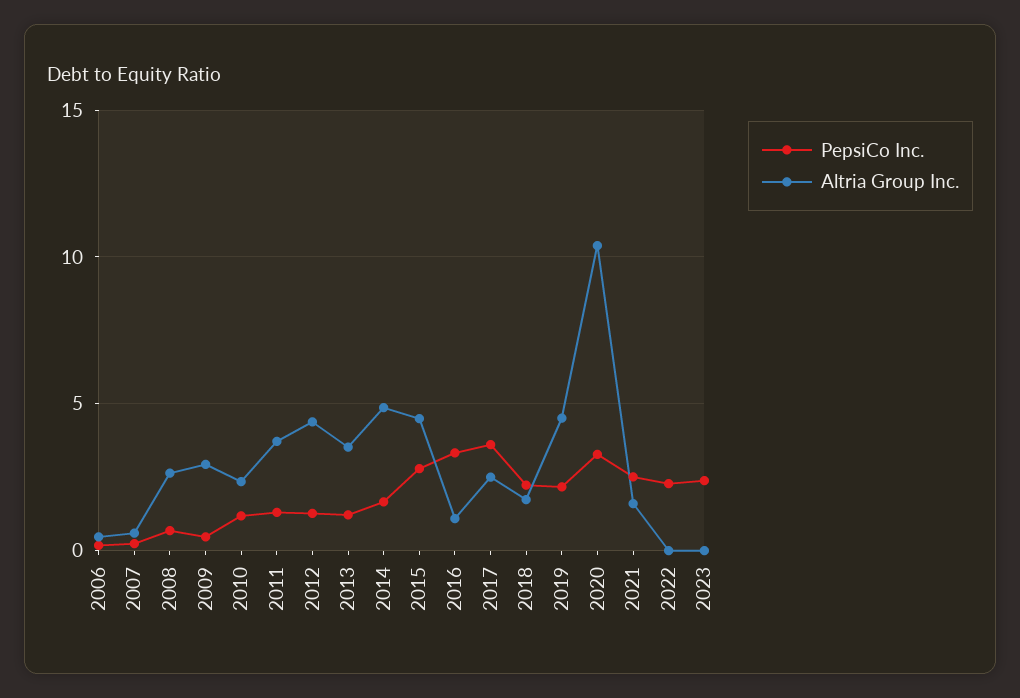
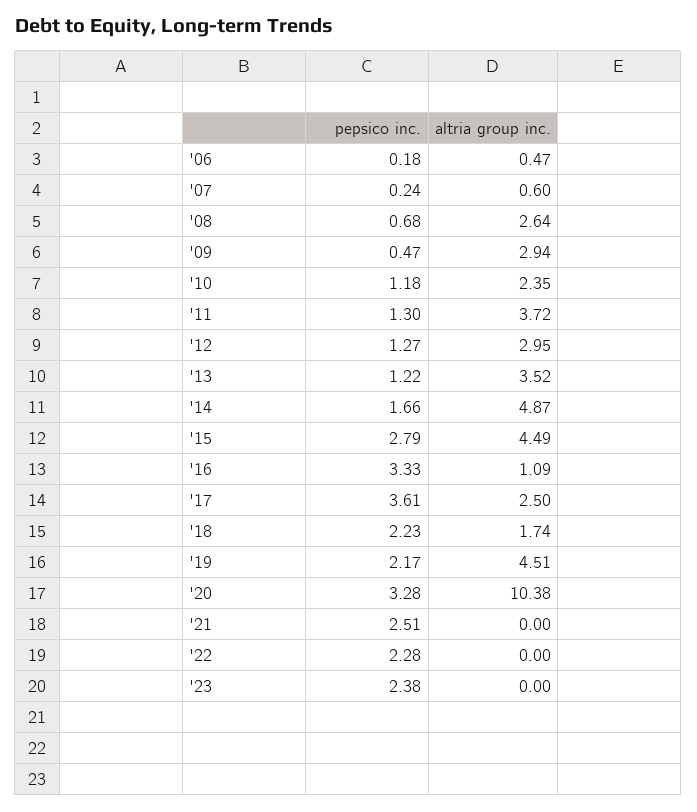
  {
    "PepsiCo Inc.": {
      "2006": 0.18,
      "2007": 0.24,
      "2008": 0.68,
      "2009": 0.47,
      "2010": 1.18,
      "2011": 1.3,
      "2012": 1.27,
      "2013": 1.22,
      "2014": 1.66,
      "2015": 2.79,
      "2016": 3.33,
      "2017": 3.61,
      "2018": 2.23,
      "2019": 2.17,
      "2020": 3.28,
      "2021": 2.51,
      "2022": 2.28,
      "2023": 2.38
    },
    "Altria Group Inc.": {
      "2006": 0.47,
      "2007": 0.6,
      "2008": 2.64,
      "2009": 2.94,
      "2010": 2.35,
      "2011": 3.72,
-     "2012": 4.5,
+     "2012": 2.95,
      "2013": 3.52,
      "2014": 4.87,
      "2015": 4.49,
      "2016": 1.09,
      "2017": 2.5,
      "2018": 1.74,
      "2019": 4.51,
      "2020": 10.38,
-     "2021": 1.5,
+     "2021": 0,
      "2022": 0,
      "2023": 0
    }
  }

